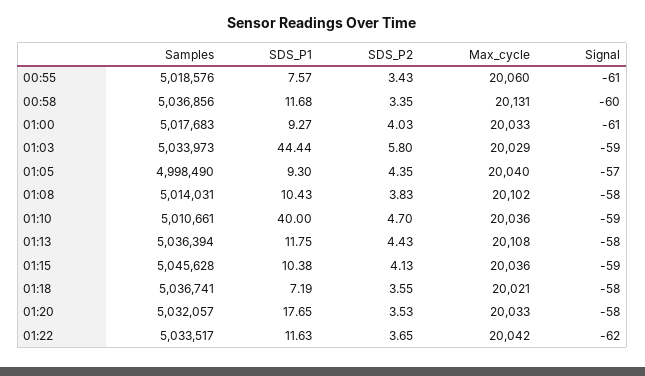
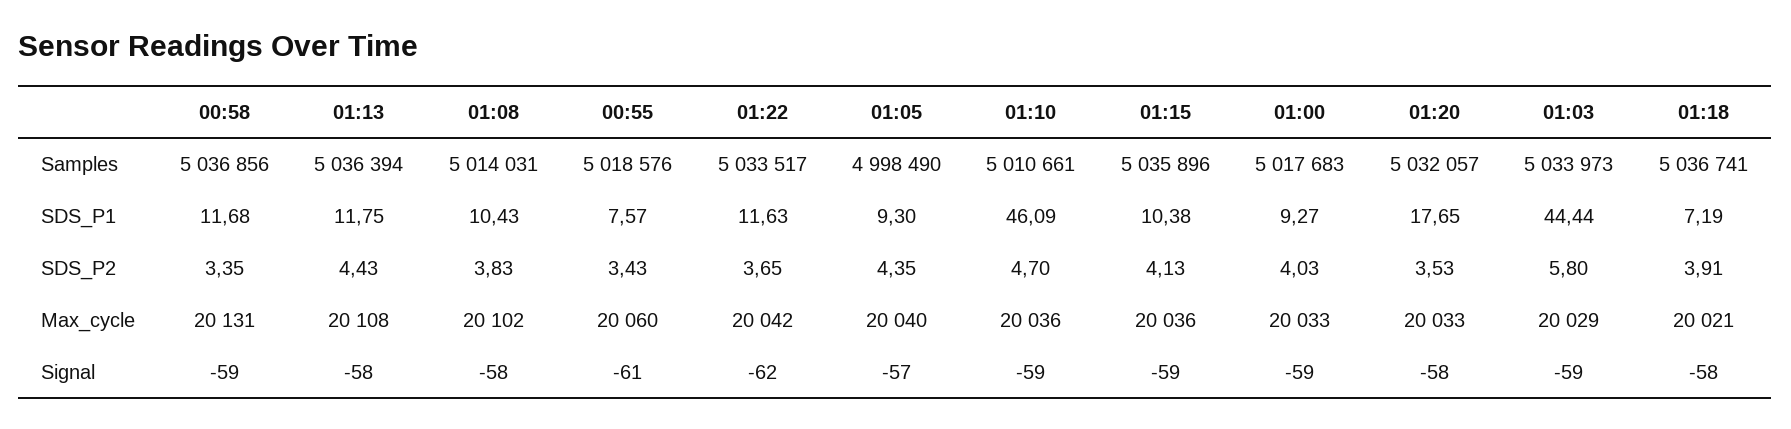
  {
    "Samples": {
      "00:55": 5018576,
      "00:58": 5036856,
      "01:00": 5017683,
      "01:03": 5033973,
      "01:05": 4998490,
      "01:08": 5014031,
      "01:10": 5010661,
      "01:13": 5036394,
-     "01:15": 5045628,
+     "01:15": 5035896,
      "01:18": 5036741,
      "01:20": 5032057,
      "01:22": 5033517
    },
    "SDS_P1": {
      "00:55": 7.57,
      "00:58": 11.68,
      "01:00": 9.27,
      "01:03": 44.44,
      "01:05": 9.3,
      "01:08": 10.43,
-     "01:10": 40,
+     "01:10": 46.09,
      "01:13": 11.75,
      "01:15": 10.38,
      "01:18": 7.19,
      "01:20": 17.65,
      "01:22": 11.63
    },
    "SDS_P2": {
      "00:55": 3.43,
      "00:58": 3.35,
      "01:00": 4.03,
      "01:03": 5.8,
      "01:05": 4.35,
      "01:08": 3.83,
      "01:10": 4.7,
      "01:13": 4.43,
      "01:15": 4.13,
-     "01:18": 3.55,
+     "01:18": 3.91,
      "01:20": 3.53,
      "01:22": 3.65
    },
    "Max_cycle": {
      "00:55": 20060,
      "00:58": 20131,
      "01:00": 20033,
      "01:03": 20029,
      "01:05": 20040,
      "01:08": 20102,
      "01:10": 20036,
      "01:13": 20108,
      "01:15": 20036,
      "01:18": 20021,
      "01:20": 20033,
      "01:22": 20042
    },
    "Signal": {
      "00:55": -61,
-     "00:58": -60,
+     "00:58": -59,
-     "01:00": -61,
+     "01:00": -59,
      "01:03": -59,
      "01:05": -57,
      "01:08": -58,
      "01:10": -59,
      "01:13": -58,
      "01:15": -59,
      "01:18": -58,
      "01:20": -58,
      "01:22": -62
    }
  }

